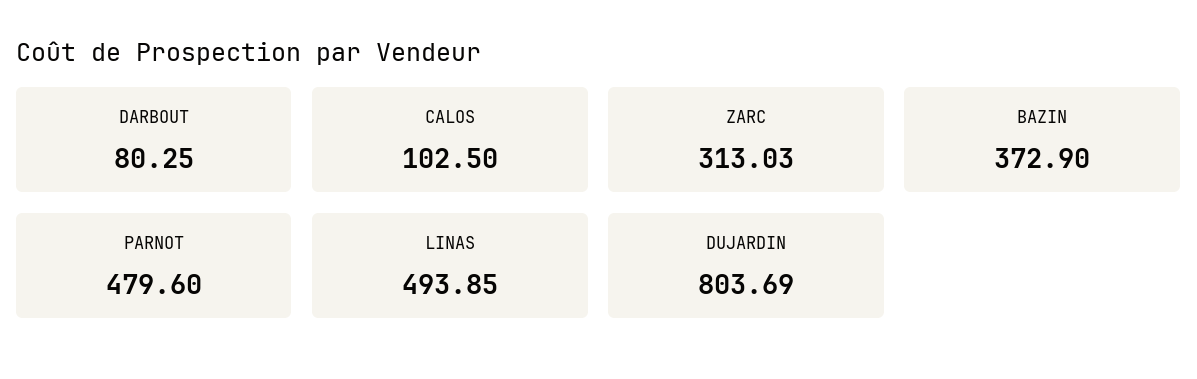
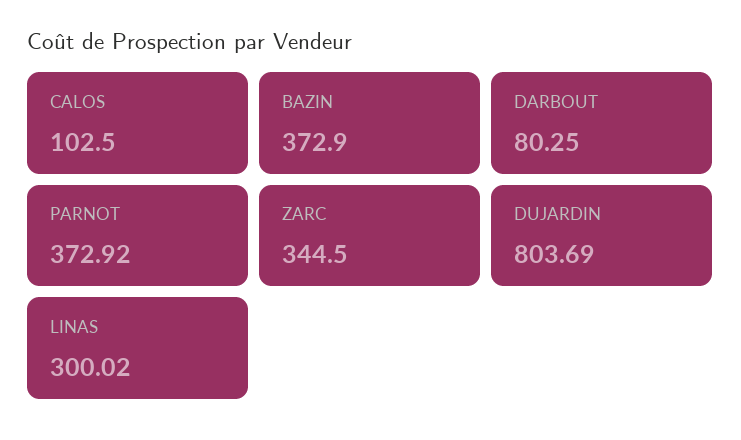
  {
    "DARBOUT": 80.25,
    "CALOS": 102.5,
-   "ZARC": 313.03,
+   "ZARC": 344.5,
    "BAZIN": 372.9,
-   "PARNOT": 479.6,
+   "PARNOT": 372.92,
-   "LINAS": 493.85,
+   "LINAS": 300.02,
    "DUJARDIN": 803.69
  }

